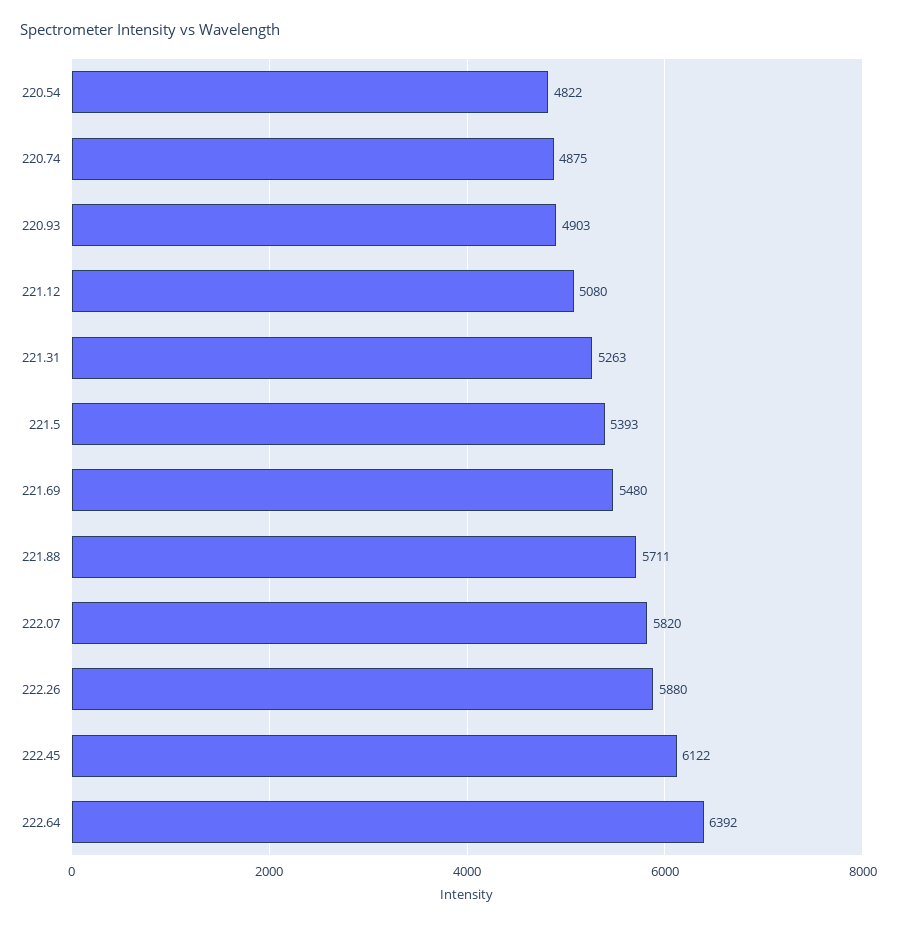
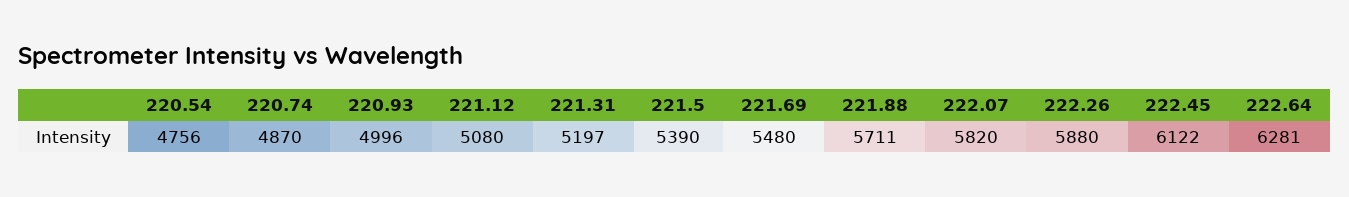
  {
-   "220.54": 4822,
+   "220.54": 4756,
-   "220.74": 4875,
+   "220.74": 4870,
-   "220.93": 4903,
+   "220.93": 4996,
    "221.12": 5080,
-   "221.31": 5263,
+   "221.31": 5197,
-   "221.5": 5393,
+   "221.5": 5390,
    "221.69": 5480,
    "221.88": 5711,
    "222.07": 5820,
    "222.26": 5880,
    "222.45": 6122,
-   "222.64": 6392
+   "222.64": 6281
  }

